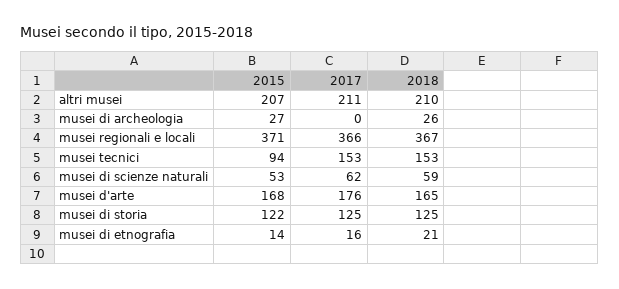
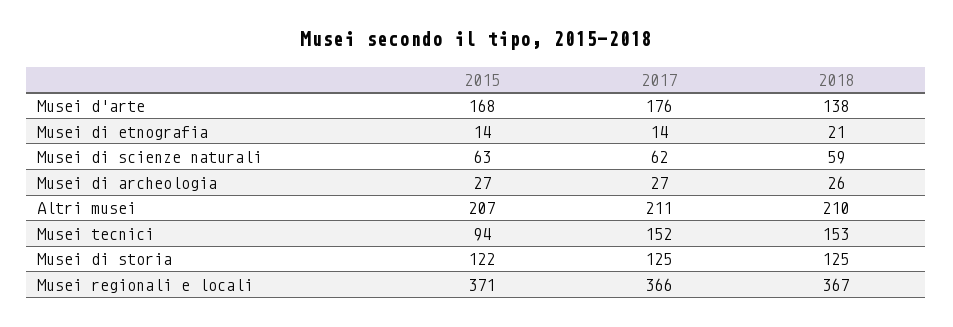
  {
    "2015": {
      "altri musei": 207,
      "musei di archeologia": 27,
      "musei regionali e locali": 371,
      "musei tecnici": 94,
-     "musei di scienze naturali": 53,
+     "musei di scienze naturali": 63,
      "musei d'arte": 168,
      "musei di storia": 122,
      "musei di etnografia": 14
    },
    "2017": {
      "altri musei": 211,
-     "musei di archeologia": 0,
+     "musei di archeologia": 27,
      "musei regionali e locali": 366,
-     "musei tecnici": 153,
+     "musei tecnici": 152,
      "musei di scienze naturali": 62,
      "musei d'arte": 176,
      "musei di storia": 125,
-     "musei di etnografia": 16
+     "musei di etnografia": 14
    },
    "2018": {
      "altri musei": 210,
      "musei di archeologia": 26,
      "musei regionali e locali": 367,
      "musei tecnici": 153,
      "musei di scienze naturali": 59,
-     "musei d'arte": 165,
+     "musei d'arte": 138,
      "musei di storia": 125,
      "musei di etnografia": 21
    }
  }

